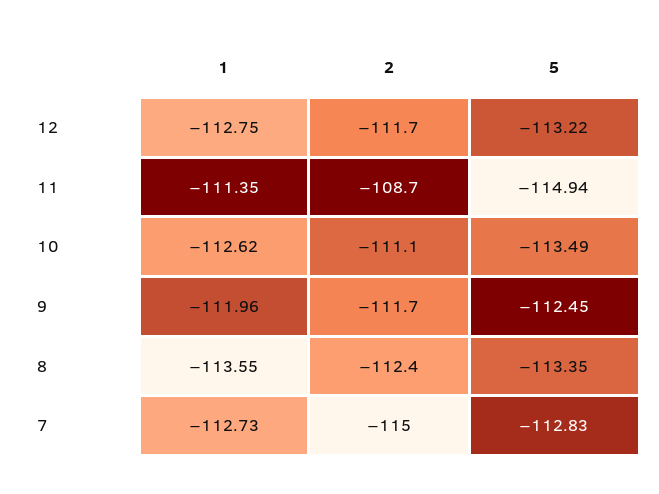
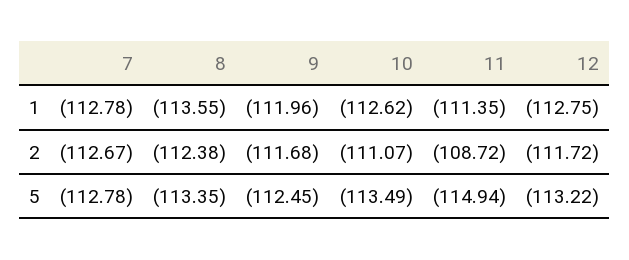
  {
    "1": {
      "12": -112.75,
      "11": -111.35,
      "10": -112.62,
      "9": -111.96,
      "8": -113.55,
-     "7": -112.73
+     "7": -112.78
    },
    "2": {
      "12": -111.72,
      "11": -108.72,
      "10": -111.07,
      "9": -111.68,
      "8": -112.38,
-     "7": -115
+     "7": -112.67
    },
    "5": {
      "12": -113.22,
      "11": -114.94,
      "10": -113.49,
      "9": -112.45,
      "8": -113.35,
-     "7": -112.83
+     "7": -112.78
    }
  }

